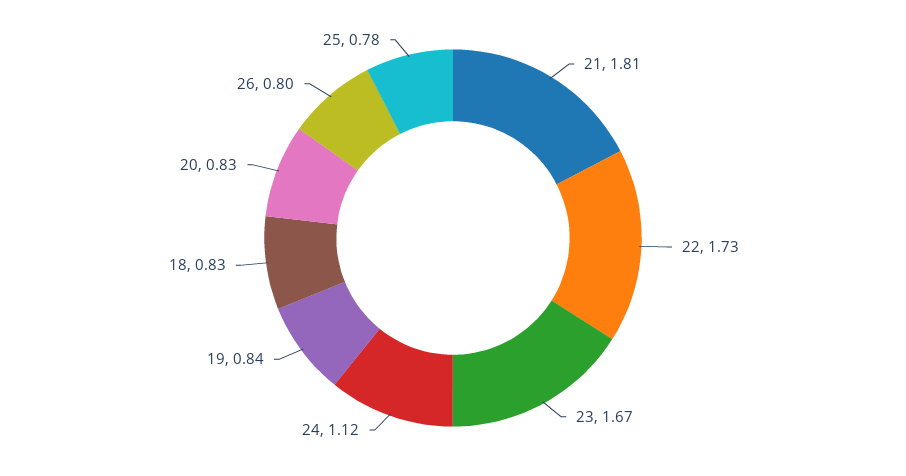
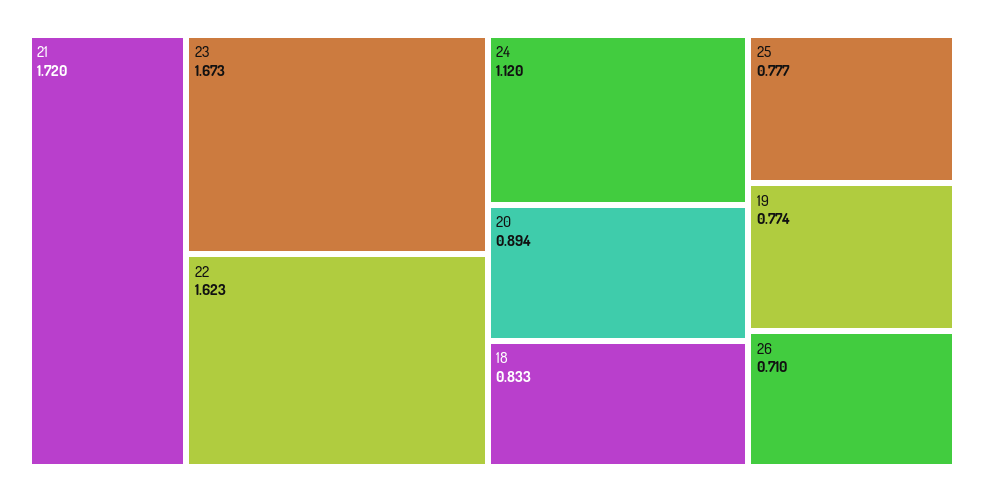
  {
-   "21": 1.81,
+   "21": 1.72,
-   "22": 1.73,
+   "22": 1.623,
    "23": 1.673,
    "24": 1.12,
-   "19": 0.84,
+   "19": 0.774,
    "18": 0.833,
-   "20": 0.83,
+   "20": 0.894,
-   "26": 0.8,
+   "26": 0.71,
    "25": 0.777
  }

